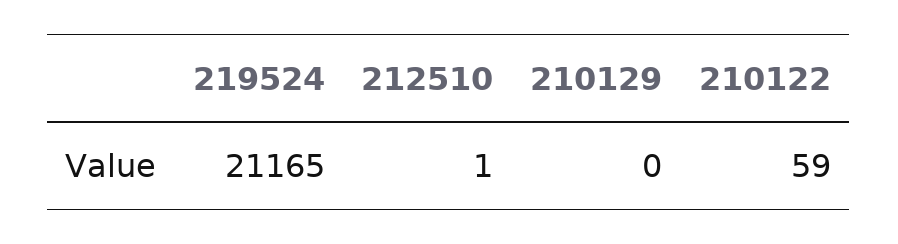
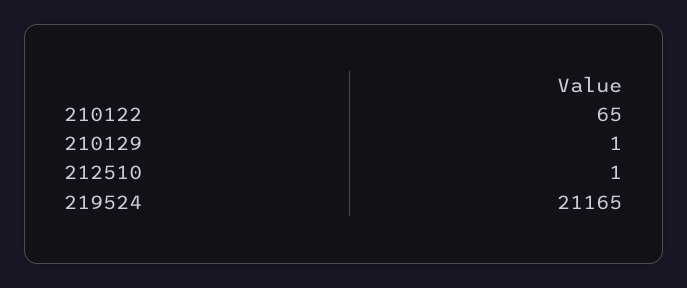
  {
    "219524": 21165,
    "212510": 1,
-   "210129": 0,
+   "210129": 1,
-   "210122": 59
+   "210122": 65
  }

